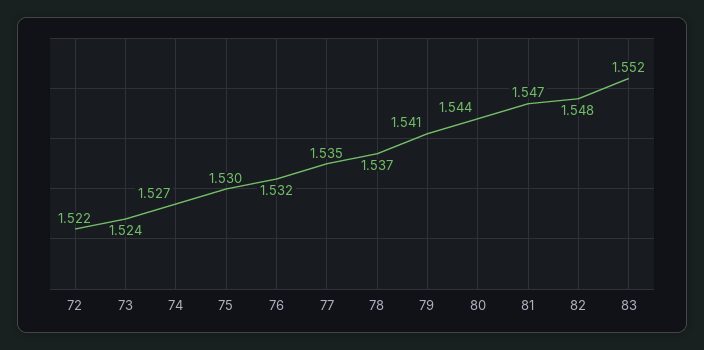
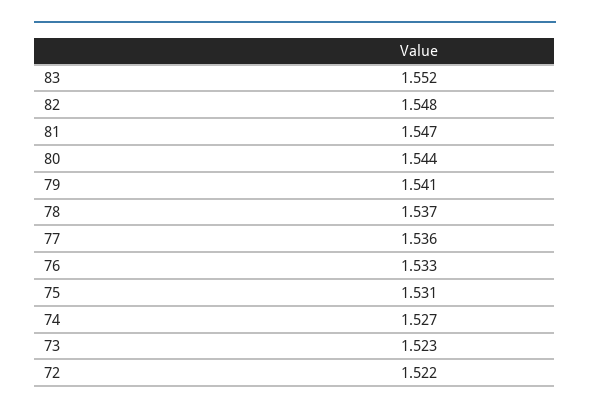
  {
    "72": 1.522,
-   "73": 1.524,
+   "73": 1.523,
    "74": 1.527,
-   "75": 1.53,
+   "75": 1.531,
-   "76": 1.532,
+   "76": 1.533,
-   "77": 1.535,
+   "77": 1.536,
    "78": 1.537,
    "79": 1.541,
    "80": 1.544,
    "81": 1.547,
    "82": 1.548,
    "83": 1.552
  }

